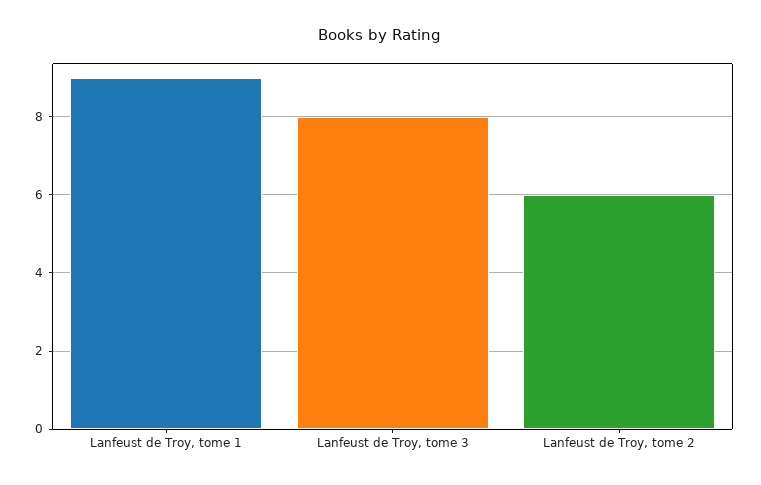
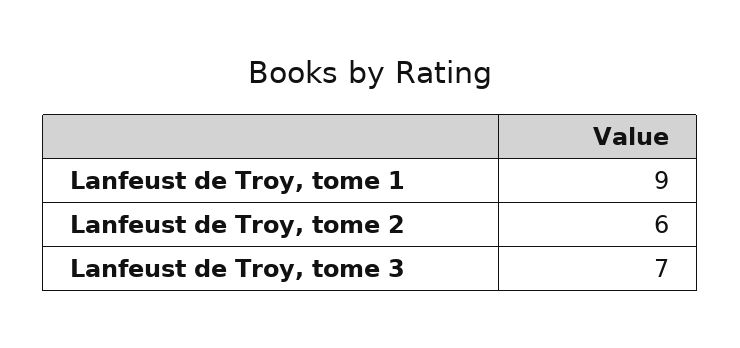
  {
    "Lanfeust de Troy, tome 1": 9,
-   "Lanfeust de Troy, tome 3": 8,
+   "Lanfeust de Troy, tome 3": 7,
    "Lanfeust de Troy, tome 2": 6
  }

